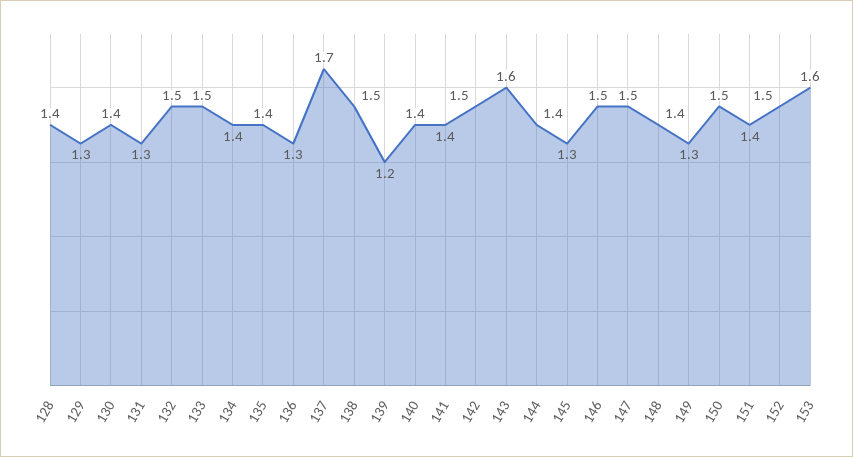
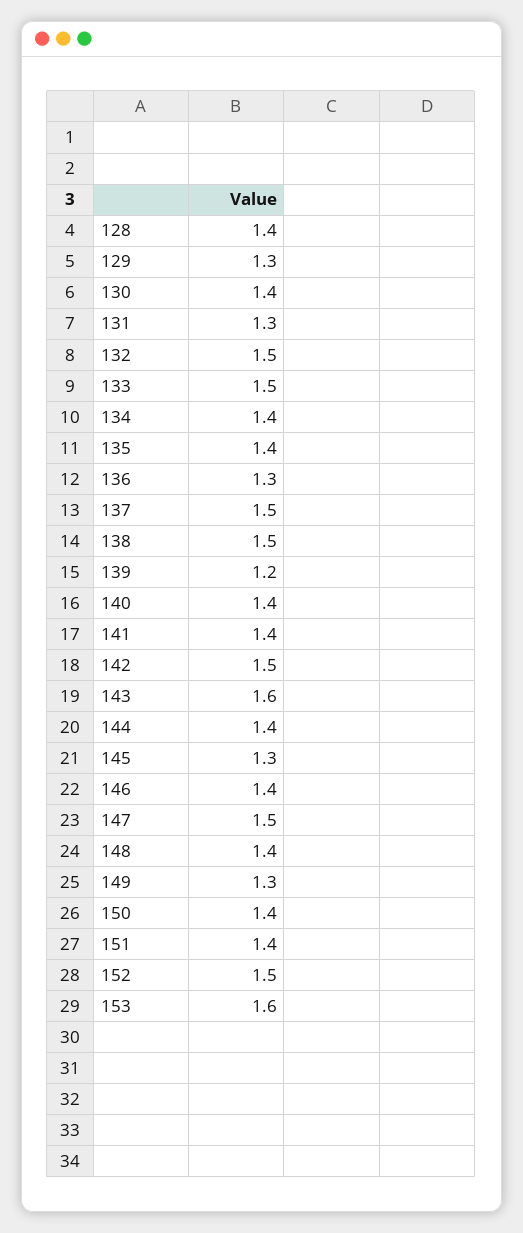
  {
    "128": 1.4,
    "129": 1.3,
    "130": 1.4,
    "131": 1.3,
    "132": 1.5,
    "133": 1.5,
    "134": 1.4,
    "135": 1.4,
    "136": 1.3,
-   "137": 1.7,
+   "137": 1.5,
    "138": 1.5,
    "139": 1.2,
    "140": 1.4,
    "141": 1.4,
    "142": 1.5,
    "143": 1.6,
    "144": 1.4,
    "145": 1.3,
-   "146": 1.5,
+   "146": 1.4,
    "147": 1.5,
    "148": 1.4,
    "149": 1.3,
-   "150": 1.5,
+   "150": 1.4,
    "151": 1.4,
    "152": 1.5,
    "153": 1.6
  }

